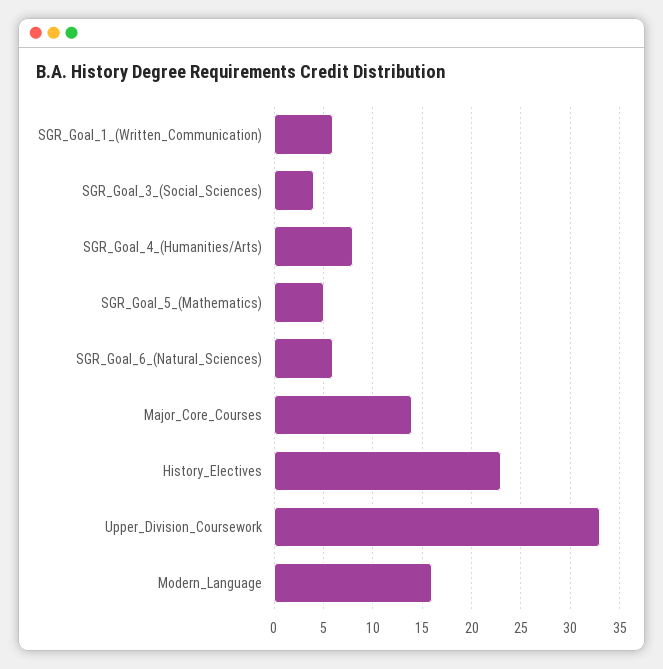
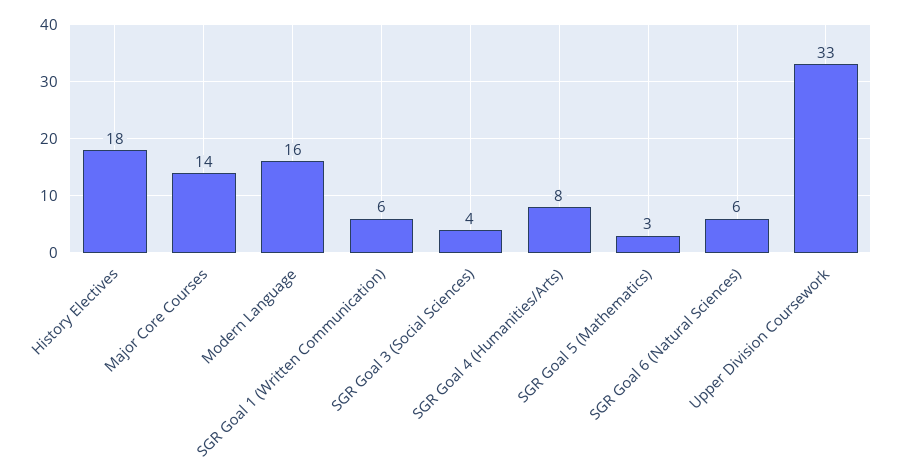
  {
    "SGR_Goal_1_(Written_Communication)": 6,
    "SGR_Goal_3_(Social_Sciences)": 4,
    "SGR_Goal_4_(Humanities/Arts)": 8,
-   "SGR_Goal_5_(Mathematics)": 5,
+   "SGR_Goal_5_(Mathematics)": 3,
    "SGR_Goal_6_(Natural_Sciences)": 6,
    "Major_Core_Courses": 14,
-   "History_Electives": 23,
+   "History_Electives": 18,
    "Upper_Division_Coursework": 33,
    "Modern_Language": 16
  }

